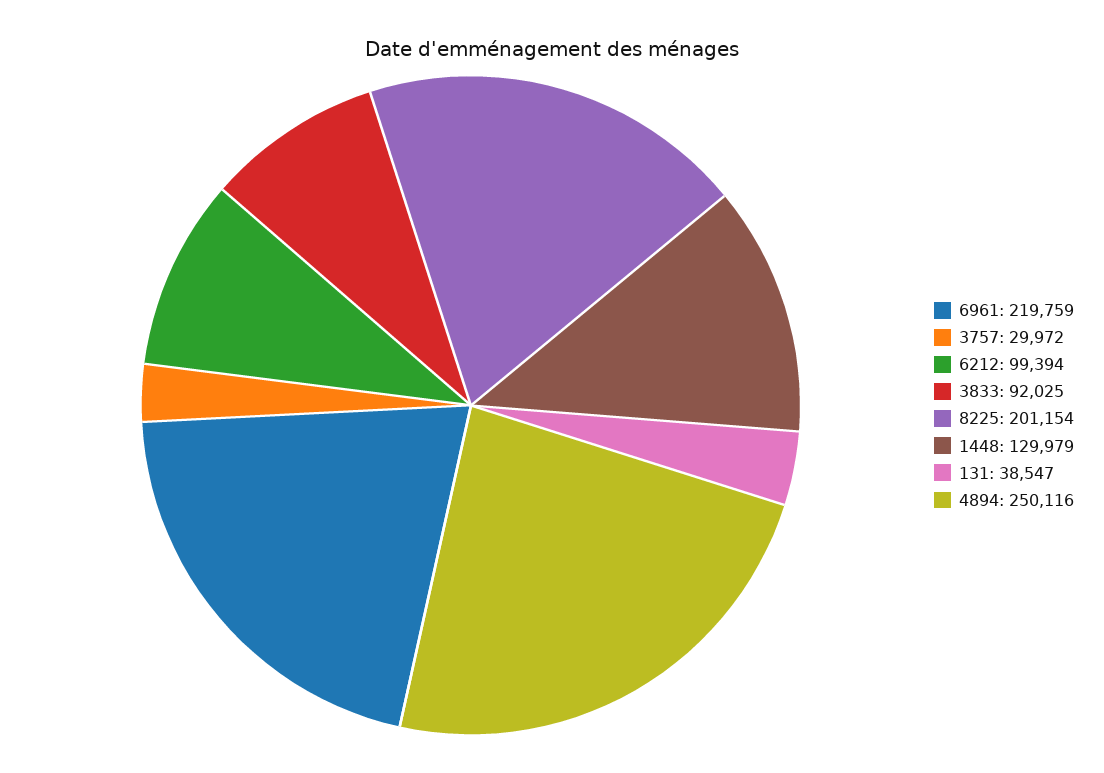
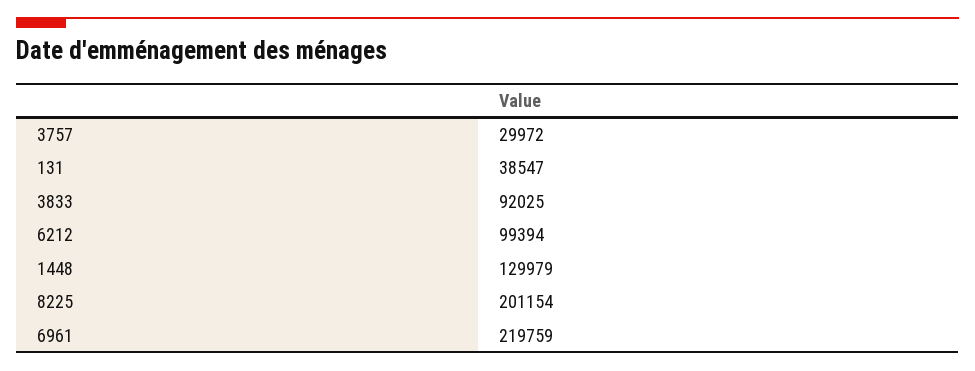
  {
    "6961": 219759,
    "3757": 29972,
    "6212": 99394,
    "3833": 92025,
    "8225": 201154,
    "1448": 129979,
-   "131": 38547,
+   "131": 38547
-   "4894": 250116
  }

